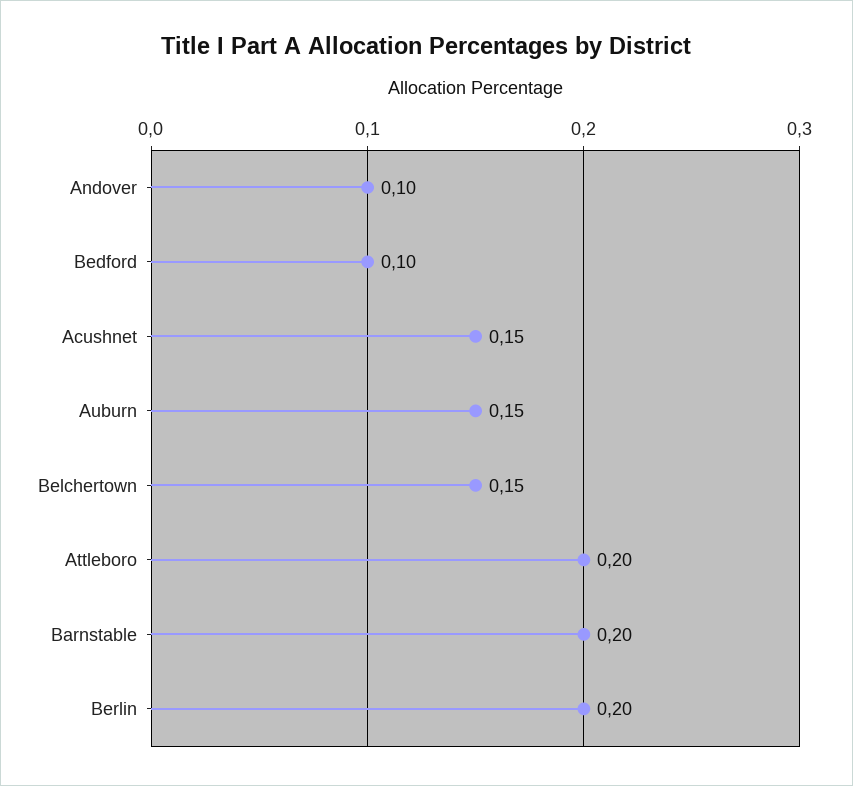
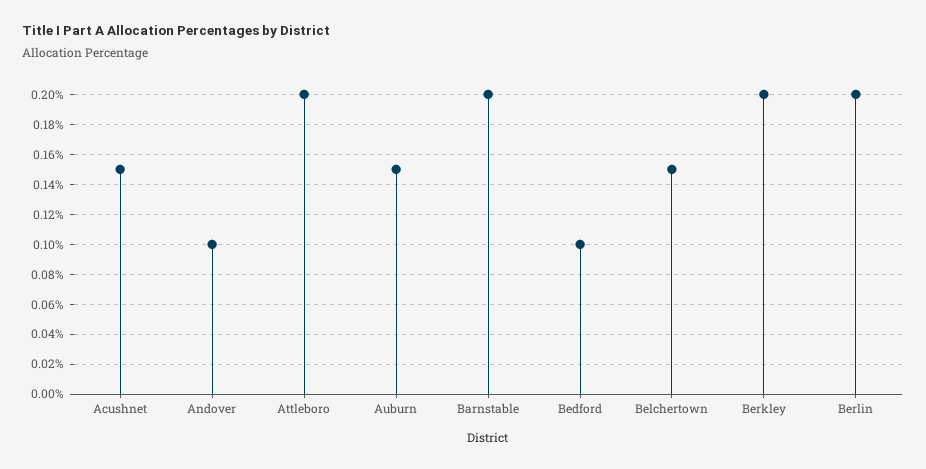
  {
    "Andover": 0.1,
    "Bedford": 0.1,
    "Acushnet": 0.15,
    "Auburn": 0.15,
    "Belchertown": 0.15,
    "Attleboro": 0.2,
    "Barnstable": 0.2,
-   "Berlin": 0.2
+   "Berlin": 0.2,
+   "Berkley": 0.2
  }

